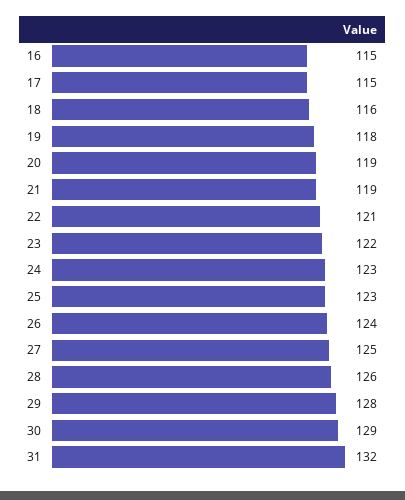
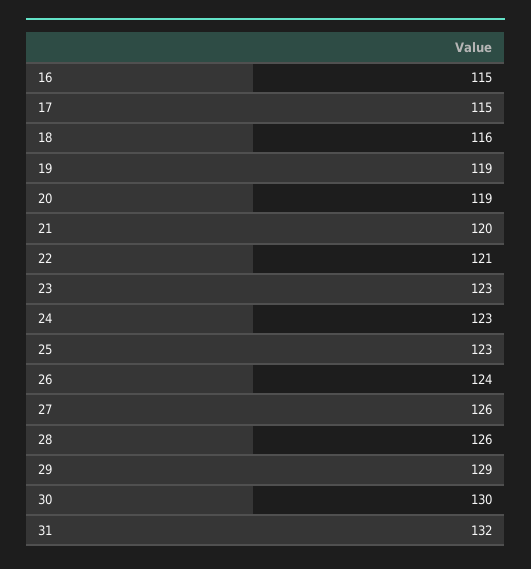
  {
    "16": 115,
    "17": 115,
    "18": 116,
-   "19": 118,
+   "19": 119,
    "20": 119,
-   "21": 119,
+   "21": 120,
    "22": 121,
-   "23": 122,
+   "23": 123,
    "24": 123,
    "25": 123,
    "26": 124,
-   "27": 125,
+   "27": 126,
    "28": 126,
-   "29": 128,
+   "29": 129,
-   "30": 129,
+   "30": 130,
    "31": 132
  }

